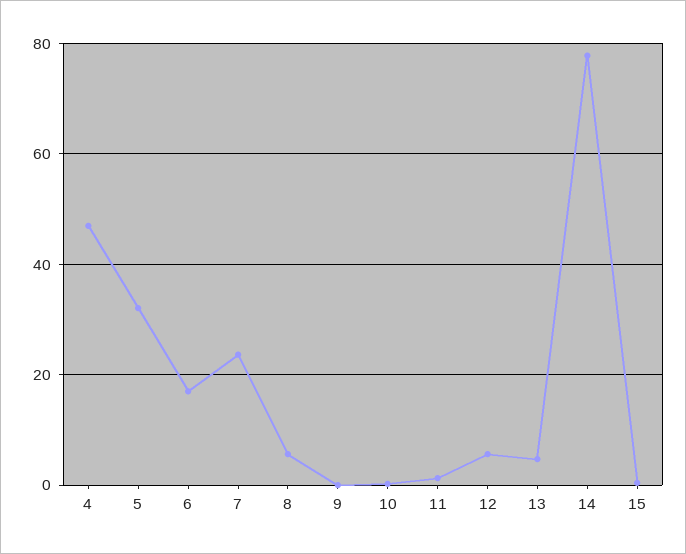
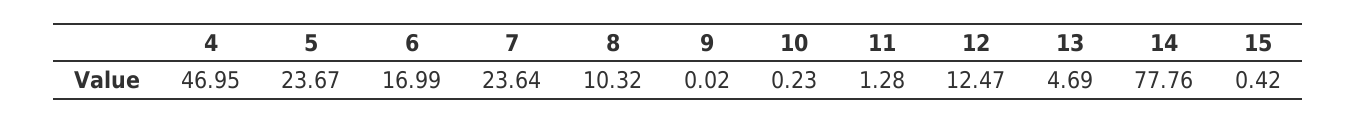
  {
    "4": 46.95,
-   "5": 32,
+   "5": 23.67,
    "6": 16.99,
    "7": 23.64,
-   "8": 6,
+   "8": 10.32,
    "9": 0.02,
    "10": 0.23,
    "11": 1.28,
-   "12": 6,
+   "12": 12.47,
    "13": 4.69,
    "14": 77.76,
    "15": 0.42
  }

